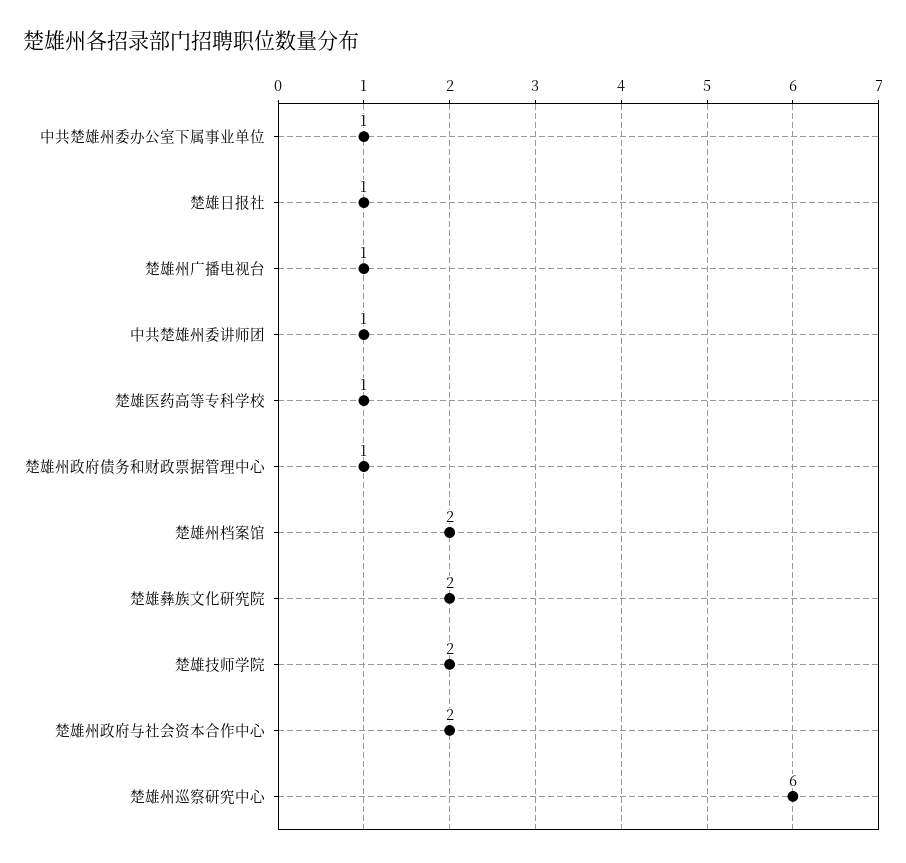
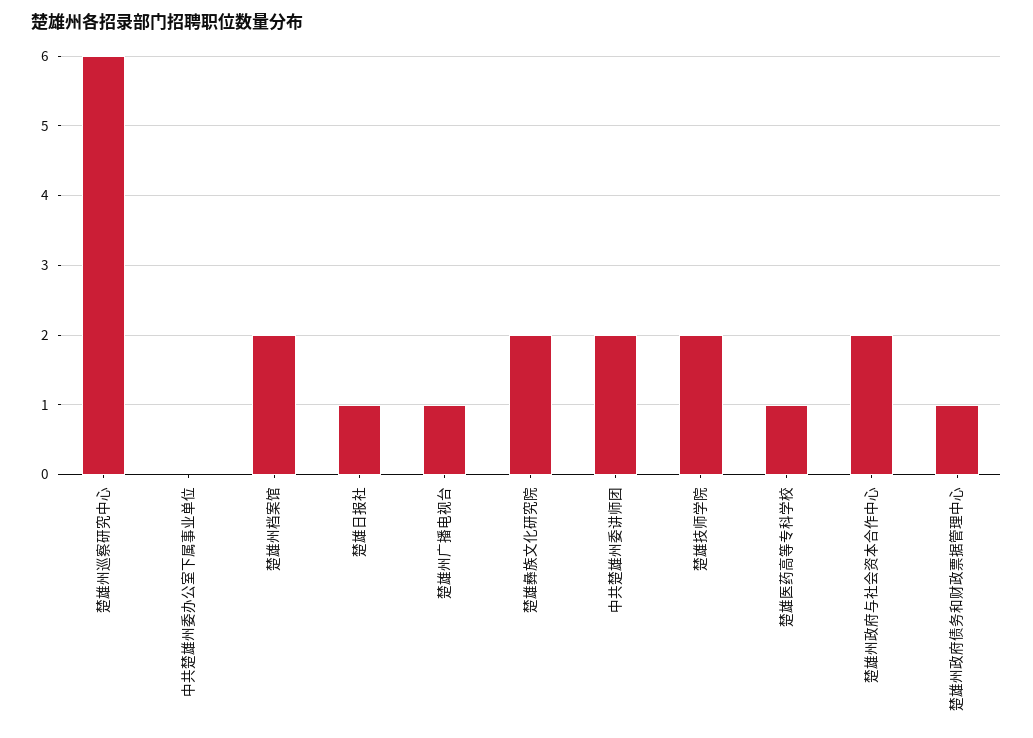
  {
-   "中共楚雄州委办公室下属事业单位": 1,
+   "中共楚雄州委办公室下属事业单位": 0,
    "楚雄日报社": 1,
    "楚雄州广播电视台": 1,
-   "中共楚雄州委讲师团": 1,
+   "中共楚雄州委讲师团": 2,
    "楚雄医药高等专科学校": 1,
    "楚雄州政府债务和财政票据管理中心": 1,
    "楚雄州档案馆": 2,
    "楚雄彝族文化研究院": 2,
    "楚雄技师学院": 2,
    "楚雄州政府与社会资本合作中心": 2,
    "楚雄州巡察研究中心": 6
  }

